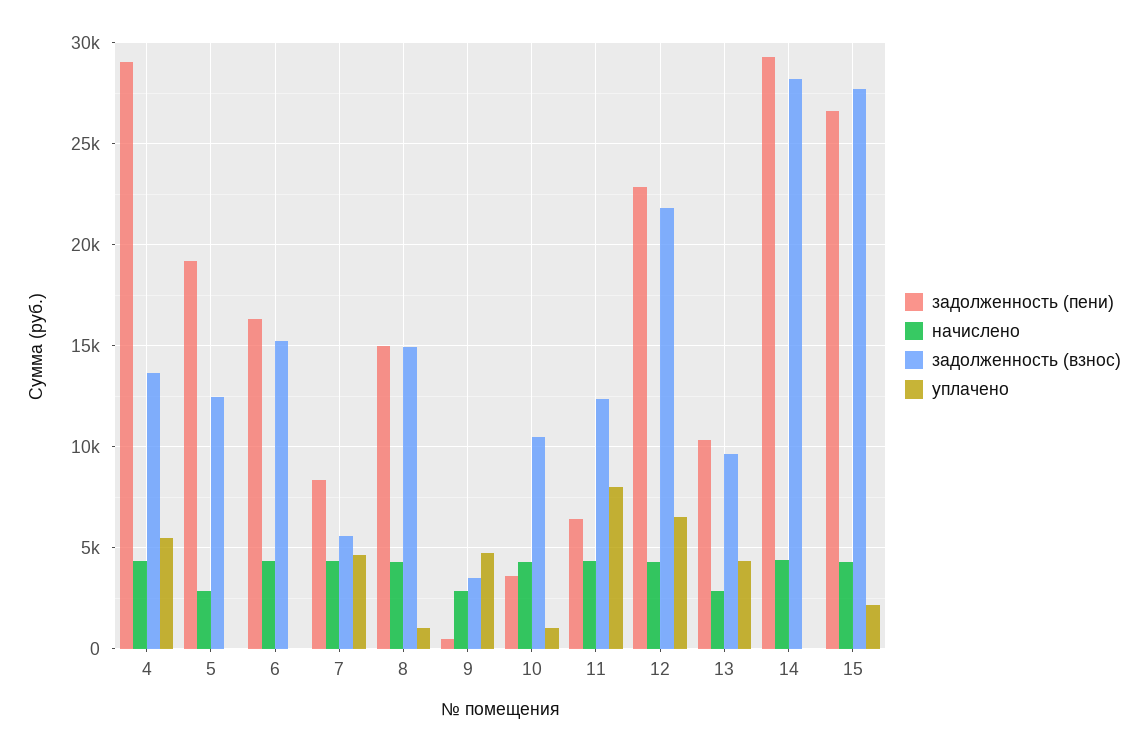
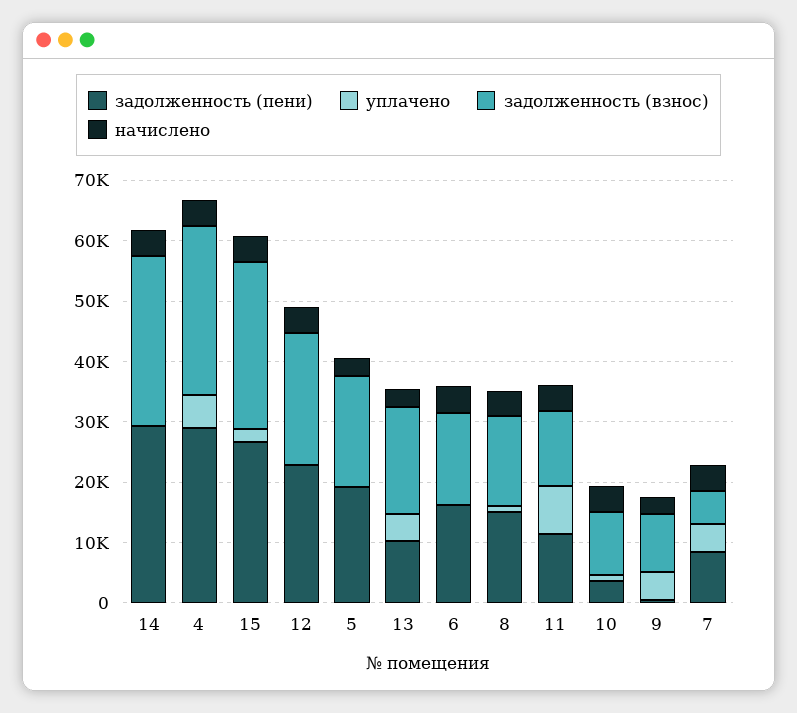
  {
    "задолженность (пени)": {
      "4": 29000,
      "5": 19000,
      "6": 16500,
      "7": 8500,
      "8": 15000,
      "9": 500,
      "10": 3500,
-     "11": 6500,
+     "11": 12000,
      "12": 23000,
      "13": 10500,
      "14": 29500,
      "15": 26500
    },
    "начислено": {
      "4": 4500,
      "5": 3000,
      "6": 4500,
      "7": 4500,
      "8": 4500,
      "9": 3000,
      "10": 4500,
      "11": 4500,
      "12": 4500,
      "13": 3000,
      "14": 4500,
      "15": 4500
    },
    "задолженность (взнос)": {
-     "4": 13500,
+     "4": 28000,
-     "5": 12500,
+     "5": 18000,
      "6": 15000,
      "7": 5500,
      "8": 15000,
-     "9": 3500,
+     "9": 10000,
      "10": 10500,
      "11": 12500,
      "12": 22000,
-     "13": 9500,
+     "13": 18000,
      "14": 28000,
      "15": 27500
    },
    "уплачено": {
      "4": 5500,
      "5": 0,
      "6": 0,
      "7": 4500,
      "8": 1000,
      "9": 4500,
      "10": 1000,
      "11": 8000,
-     "12": 6500,
+     "12": 0,
      "13": 4500,
      "14": 0,
      "15": 2000
    }
  }

